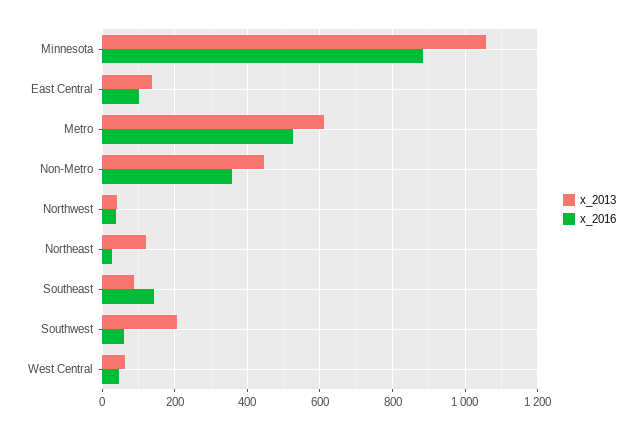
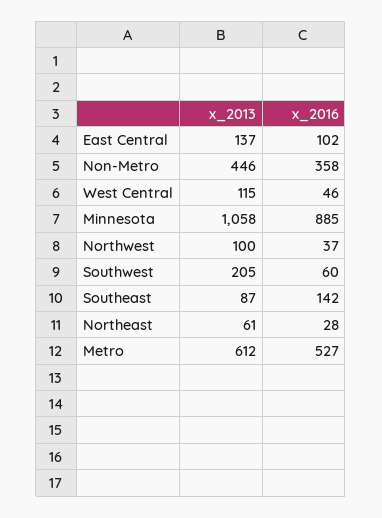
  {
    "x_2013": {
      "Minnesota": 1058,
      "East Central": 137,
      "Metro": 612,
      "Non-Metro": 446,
-     "Northwest": 40,
+     "Northwest": 100,
-     "Northeast": 120,
+     "Northeast": 61,
      "Southeast": 87,
      "Southwest": 205,
-     "West Central": 60
+     "West Central": 115
    },
    "x_2016": {
      "Minnesota": 885,
      "East Central": 102,
      "Metro": 527,
      "Non-Metro": 358,
      "Northwest": 37,
      "Northeast": 28,
      "Southeast": 142,
      "Southwest": 60,
      "West Central": 46
    }
  }

